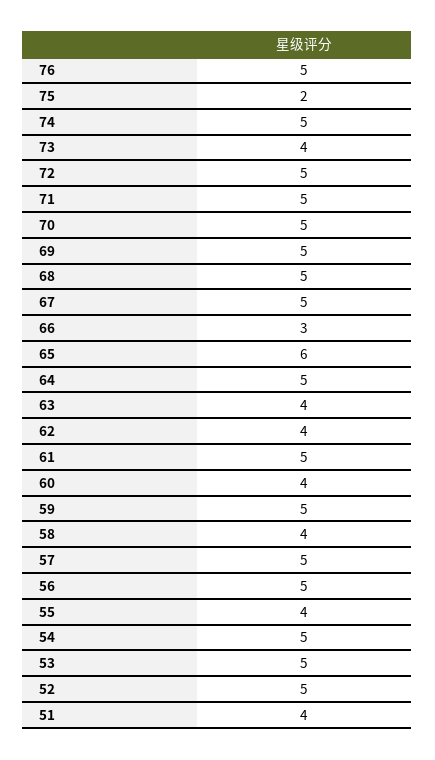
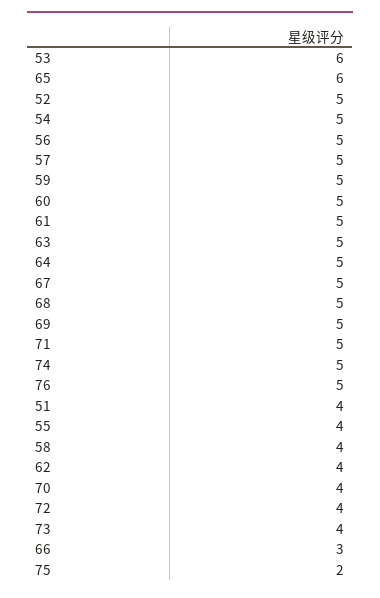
  {
    "76": 5,
    "75": 2,
    "74": 5,
    "73": 4,
-   "72": 5,
+   "72": 4,
    "71": 5,
-   "70": 5,
+   "70": 4,
    "69": 5,
    "68": 5,
    "67": 5,
    "66": 3,
    "65": 6,
    "64": 5,
-   "63": 4,
+   "63": 5,
    "62": 4,
    "61": 5,
-   "60": 4,
+   "60": 5,
    "59": 5,
    "58": 4,
    "57": 5,
    "56": 5,
    "55": 4,
    "54": 5,
-   "53": 5,
+   "53": 6,
    "52": 5,
    "51": 4
  }

